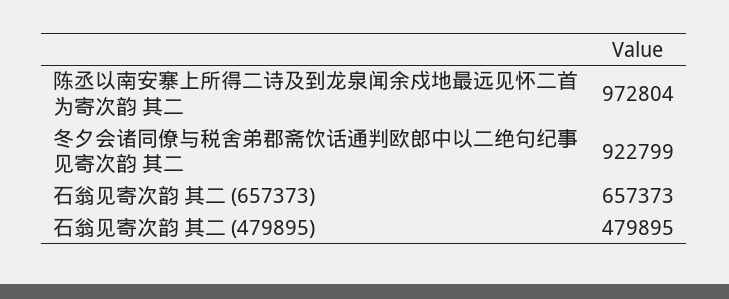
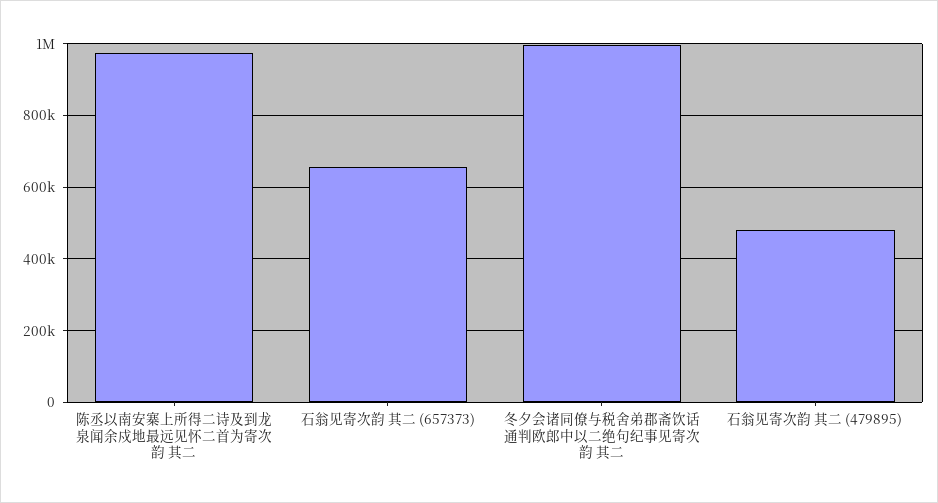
  {
    "陈丞以南安寨上所得二诗及到龙泉闻余戍地最远见怀二首为寄次韵 其二": 972804,
-   "冬夕会诸同僚与税舍弟郡斋饮话通判欧郎中以二绝句纪事见寄次韵 其二": 922799,
+   "冬夕会诸同僚与税舍弟郡斋饮话通判欧郎中以二绝句纪事见寄次韵 其二": 1000000,
    "石翁见寄次韵 其二 (657373)": 657373,
    "石翁见寄次韵 其二 (479895)": 479895
  }

